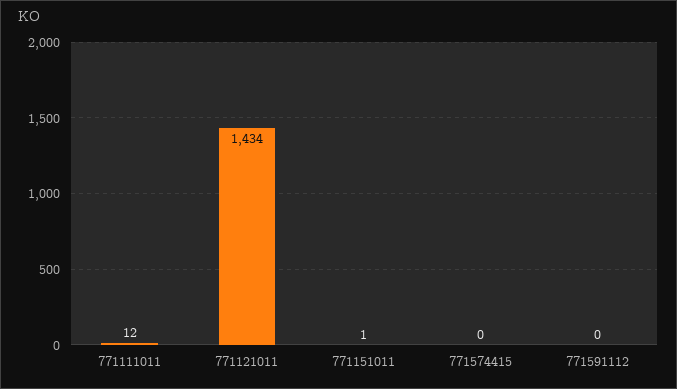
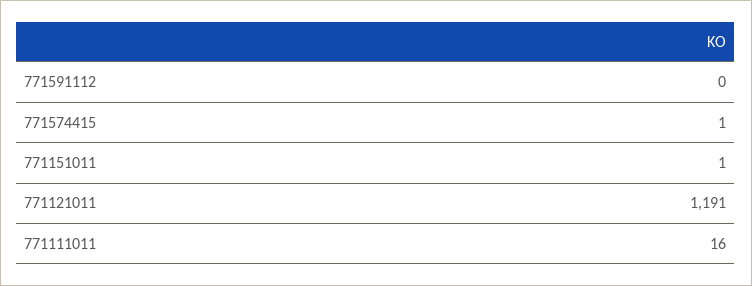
  {
-   "771111011": 12,
+   "771111011": 16,
-   "771121011": 1434,
+   "771121011": 1191,
    "771151011": 1,
-   "771574415": 0,
+   "771574415": 1,
    "771591112": 0
  }

